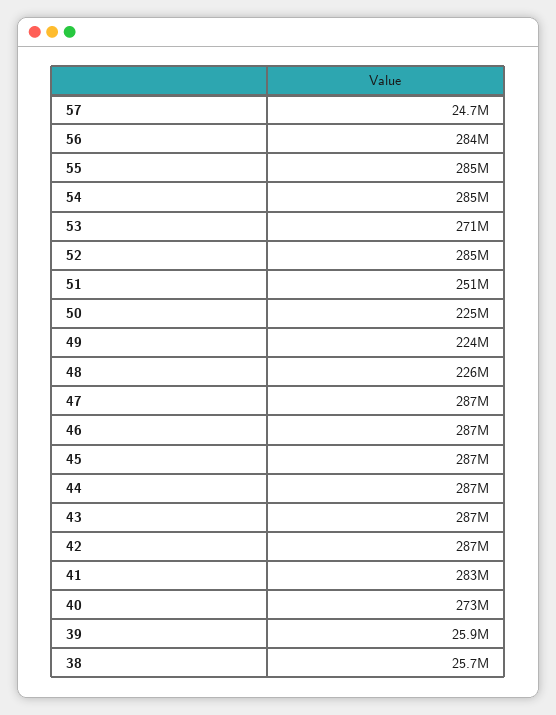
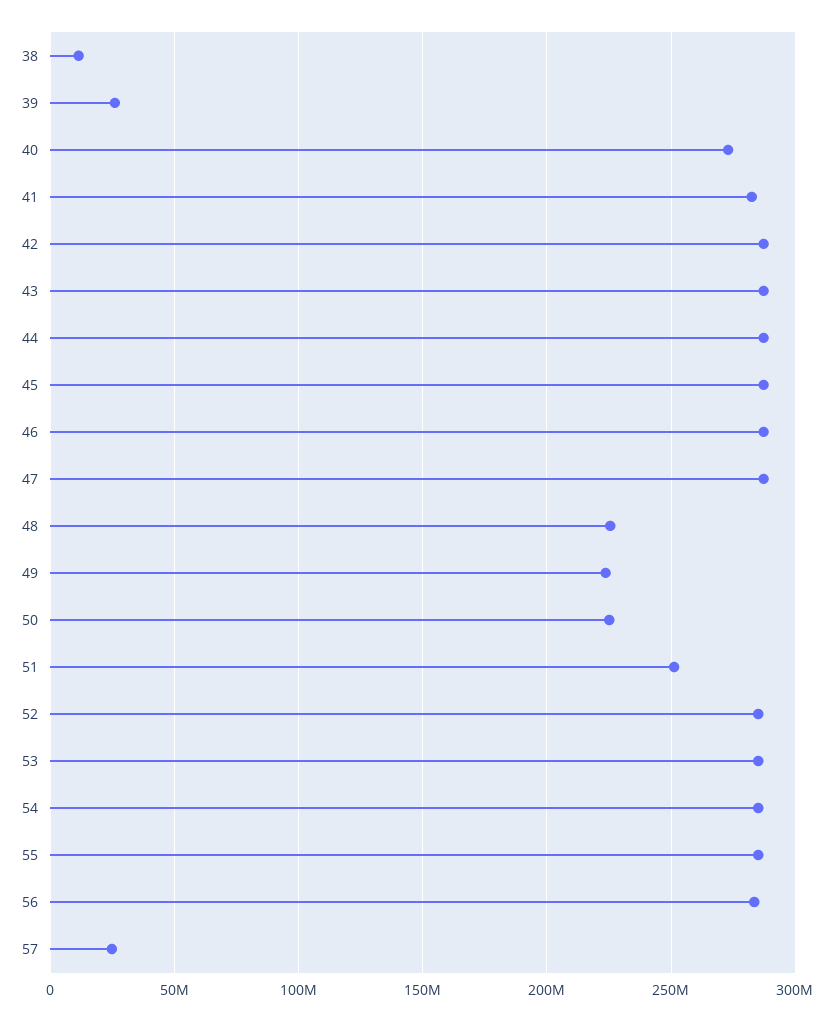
  {
    "57": 24700000,
    "56": 284000000,
    "55": 285000000,
    "54": 285000000,
-   "53": 271000000,
+   "53": 285000000,
    "52": 285000000,
    "51": 251000000,
    "50": 225000000,
    "49": 224000000,
    "48": 226000000,
    "47": 287000000,
    "46": 287000000,
    "45": 287000000,
    "44": 287000000,
    "43": 287000000,
    "42": 287000000,
    "41": 283000000,
    "40": 273000000,
    "39": 25900000,
-   "38": 25700000
+   "38": 10000000
  }

